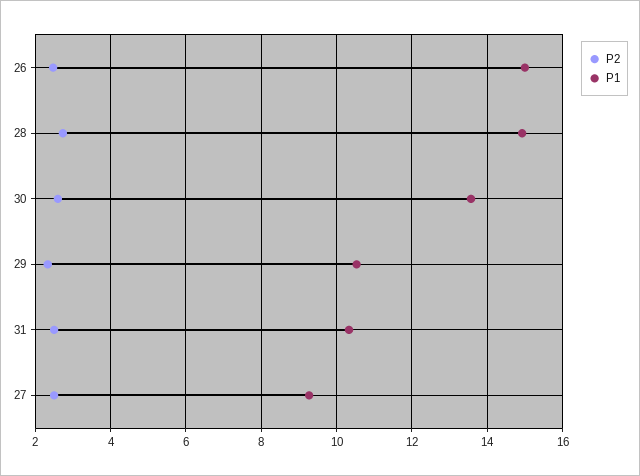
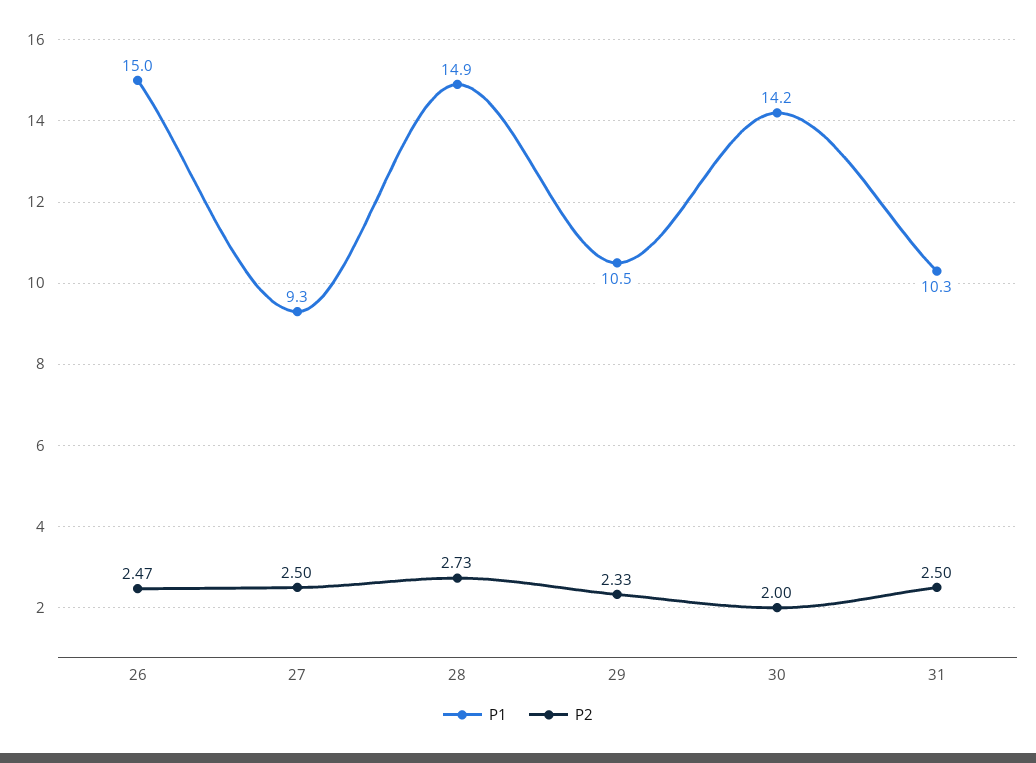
  {
    "P2": {
      "26": 2.47,
      "28": 2.73,
-     "30": 2.6,
+     "30": 2,
      "29": 2.33,
      "31": 2.5,
      "27": 2.5
    },
    "P1": {
      "26": 15,
      "28": 14.9,
-     "30": 13.6,
+     "30": 14.2,
      "29": 10.5,
      "31": 10.3,
      "27": 9.3
    }
  }

